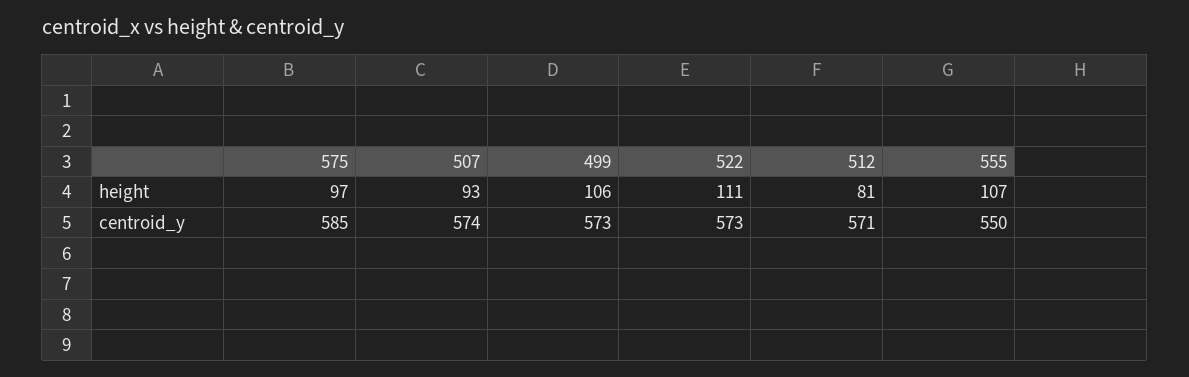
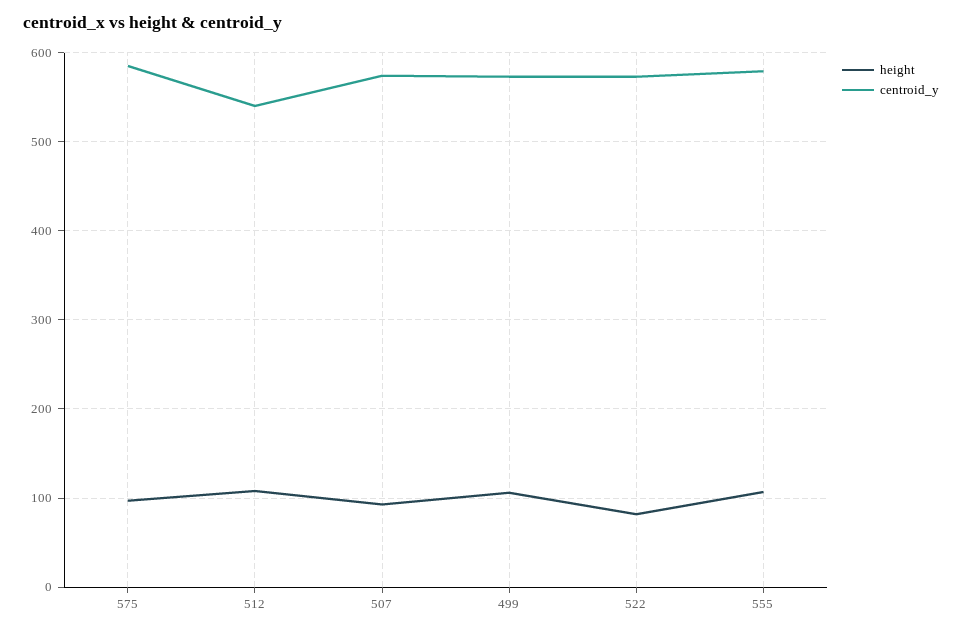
  {
    "height": {
      "575": 97,
      "507": 93,
      "499": 106,
-     "522": 111,
+     "522": 80,
-     "512": 81,
+     "512": 110,
      "555": 107
    },
    "centroid_y": {
      "575": 585,
      "507": 574,
      "499": 573,
      "522": 573,
-     "512": 571,
+     "512": 540,
-     "555": 550
+     "555": 580
    }
  }

